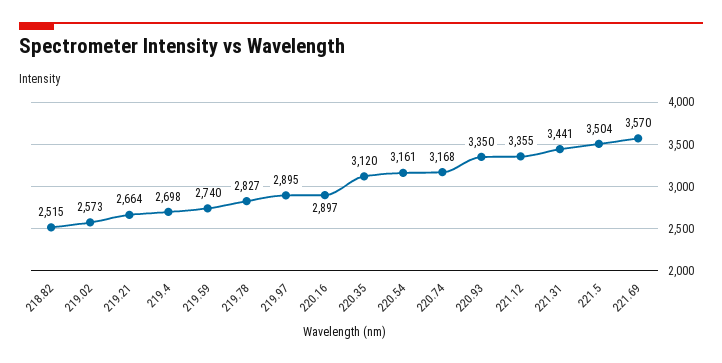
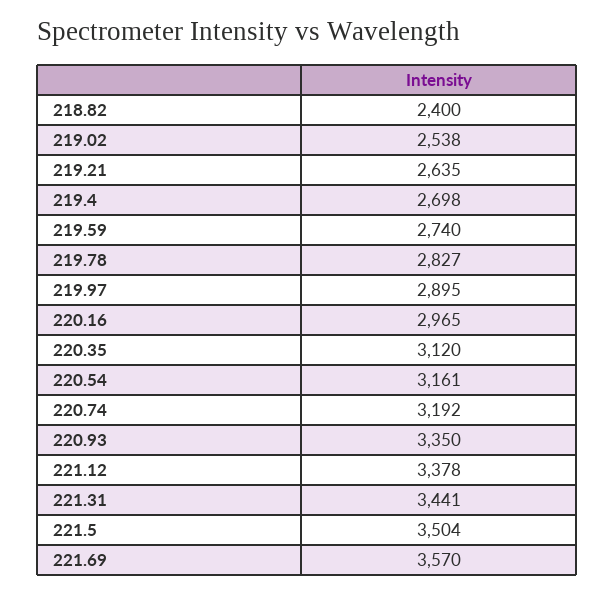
  {
-   "218.82": 2515,
+   "218.82": 2400,
-   "219.02": 2573,
+   "219.02": 2538,
-   "219.21": 2664,
+   "219.21": 2635,
    "219.4": 2698,
    "219.59": 2740,
    "219.78": 2827,
    "219.97": 2895,
-   "220.16": 2897,
+   "220.16": 2965,
    "220.35": 3120,
    "220.54": 3161,
-   "220.74": 3168,
+   "220.74": 3192,
    "220.93": 3350,
-   "221.12": 3355,
+   "221.12": 3378,
    "221.31": 3441,
    "221.5": 3504,
    "221.69": 3570
  }

